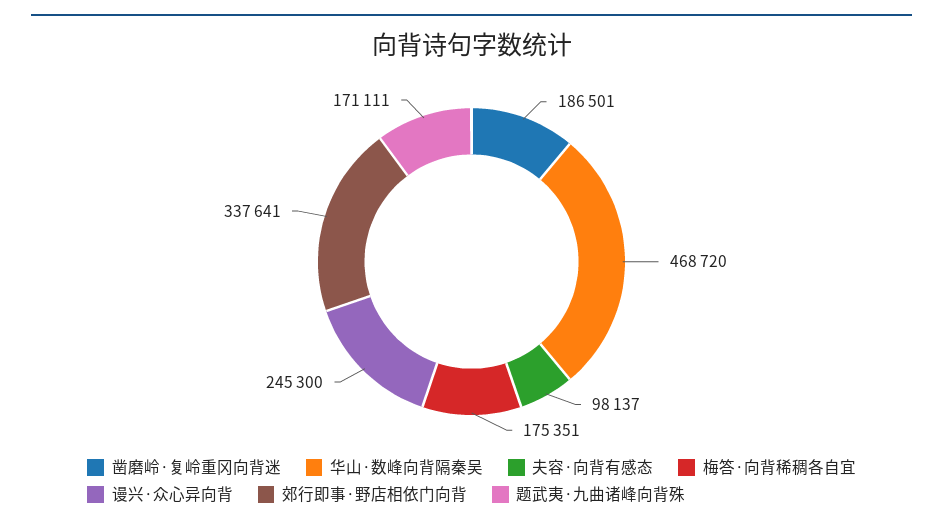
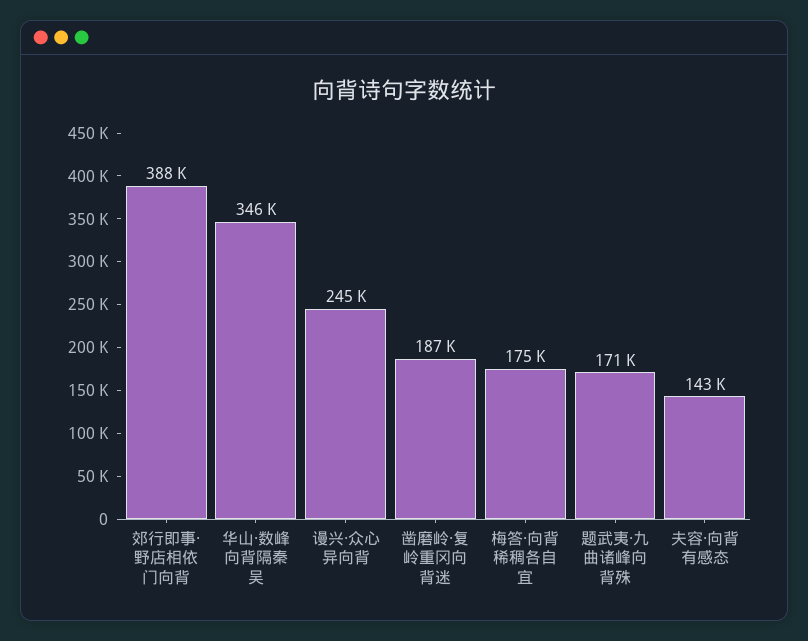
  {
    "凿磨岭·复岭重冈向背迷": 186501,
-   "华山·数峰向背隔秦吴": 468720,
+   "华山·数峰向背隔秦吴": 346000,
-   "夫容·向背有感态": 98137,
+   "夫容·向背有感态": 143000,
    "梅答·向背稀稠各自宜": 175351,
    "谩兴·众心异向背": 245300,
-   "郊行即事·野店相依门向背": 337641,
+   "郊行即事·野店相依门向背": 388000,
    "题武夷·九曲诸峰向背殊": 171111
  }

